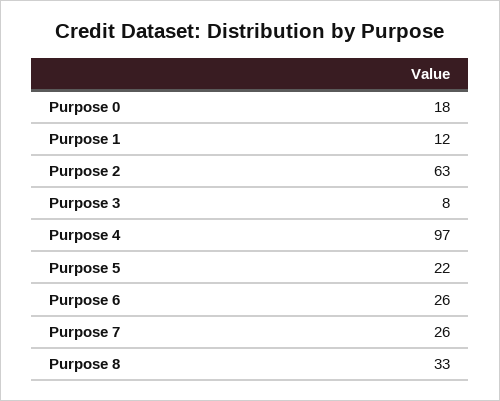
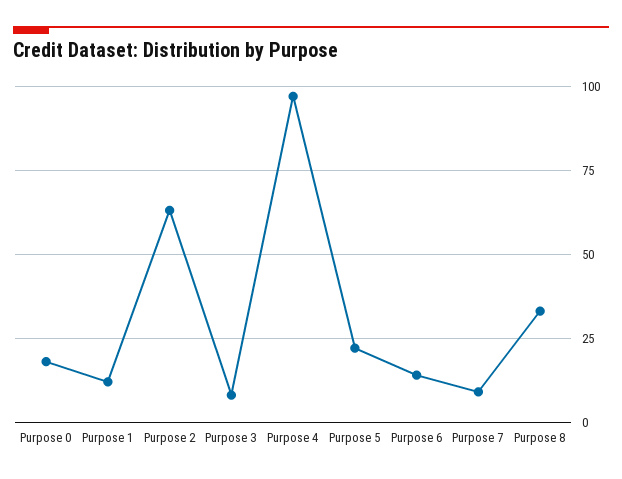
  {
    "Purpose 0": 18,
    "Purpose 1": 12,
    "Purpose 2": 63,
    "Purpose 3": 8,
    "Purpose 4": 97,
    "Purpose 5": 22,
-   "Purpose 6": 26,
+   "Purpose 6": 15,
-   "Purpose 7": 26,
+   "Purpose 7": 10,
    "Purpose 8": 33
  }

